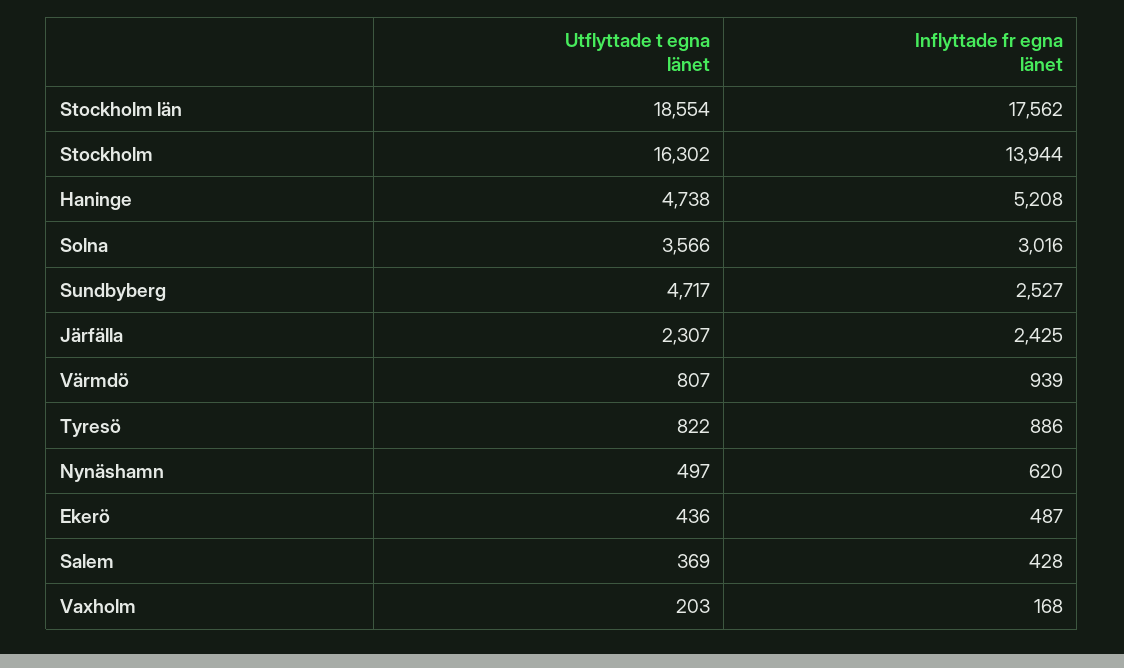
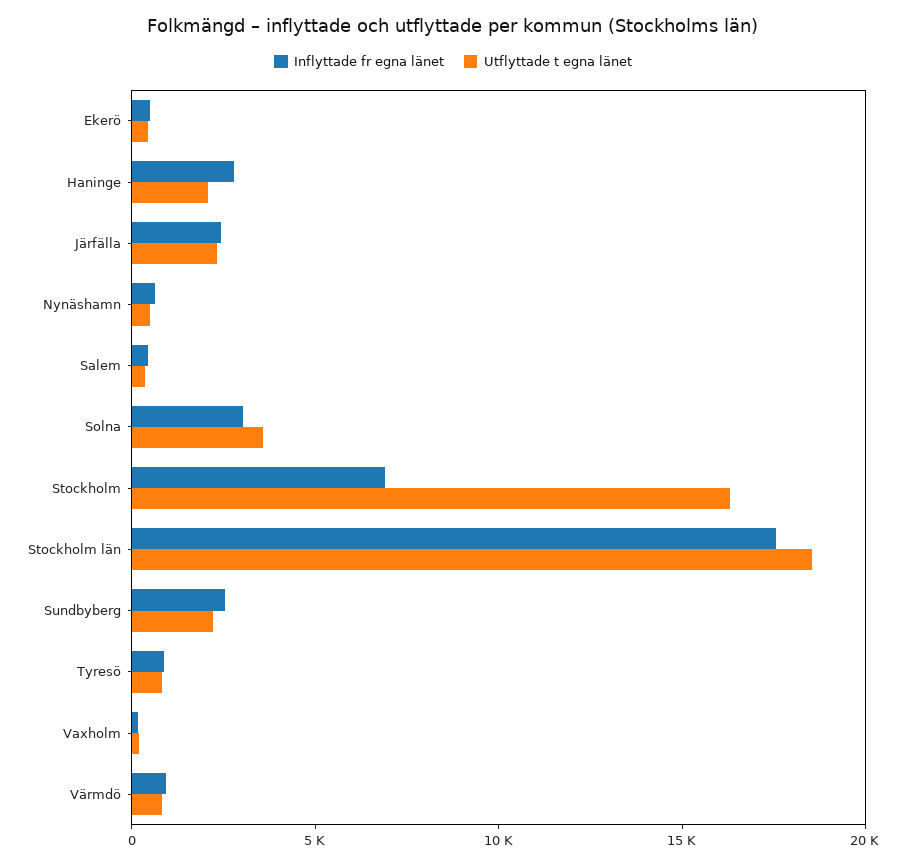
  {
    "Utflyttade t egna länet": {
      "Stockholm län": 18554,
      "Stockholm": 16302,
-     "Haninge": 4738,
+     "Haninge": 2000,
      "Solna": 3566,
-     "Sundbyberg": 4717,
+     "Sundbyberg": 2000,
      "Järfälla": 2307,
      "Värmdö": 807,
      "Tyresö": 822,
      "Nynäshamn": 497,
      "Ekerö": 436,
      "Salem": 369,
      "Vaxholm": 203
    },
    "Inflyttade fr egna länet": {
      "Stockholm län": 17562,
-     "Stockholm": 13944,
+     "Stockholm": 7000,
-     "Haninge": 5208,
+     "Haninge": 3000,
      "Solna": 3016,
      "Sundbyberg": 2527,
      "Järfälla": 2425,
      "Värmdö": 939,
      "Tyresö": 886,
      "Nynäshamn": 620,
      "Ekerö": 487,
      "Salem": 428,
      "Vaxholm": 168
    }
  }

